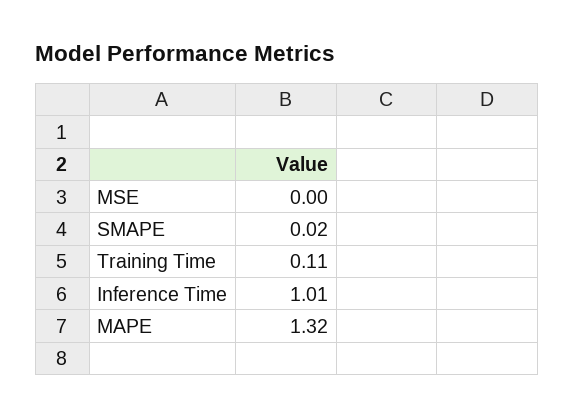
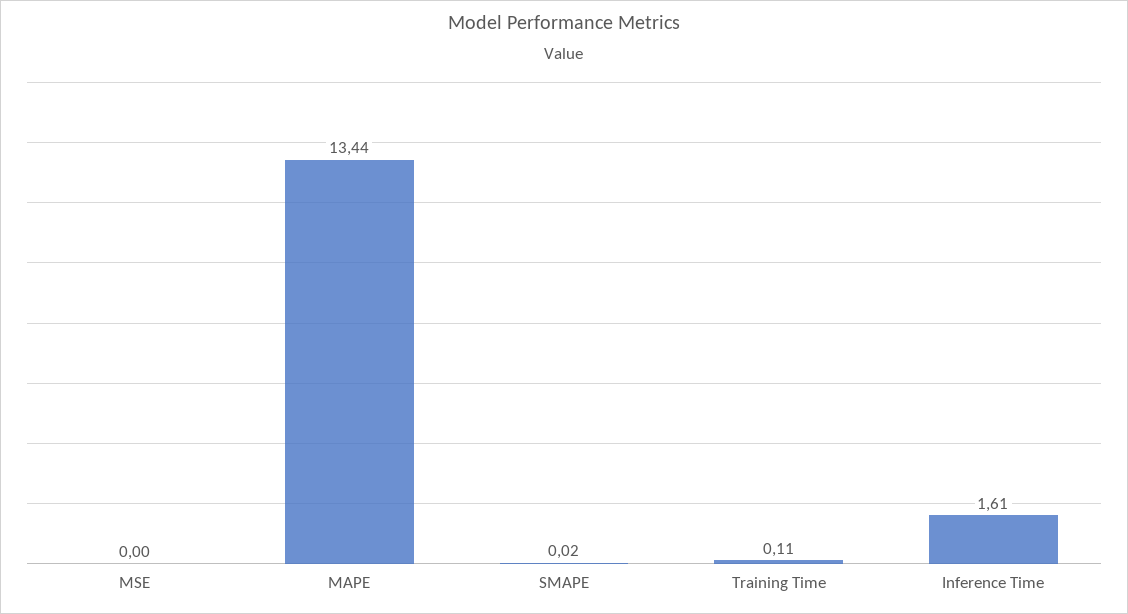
  {
    "MSE": 0,
    "SMAPE": 0.02,
    "Training Time": 0.11,
-   "Inference Time": 1.01,
+   "Inference Time": 1.61,
-   "MAPE": 1.32
+   "MAPE": 13.44
  }

